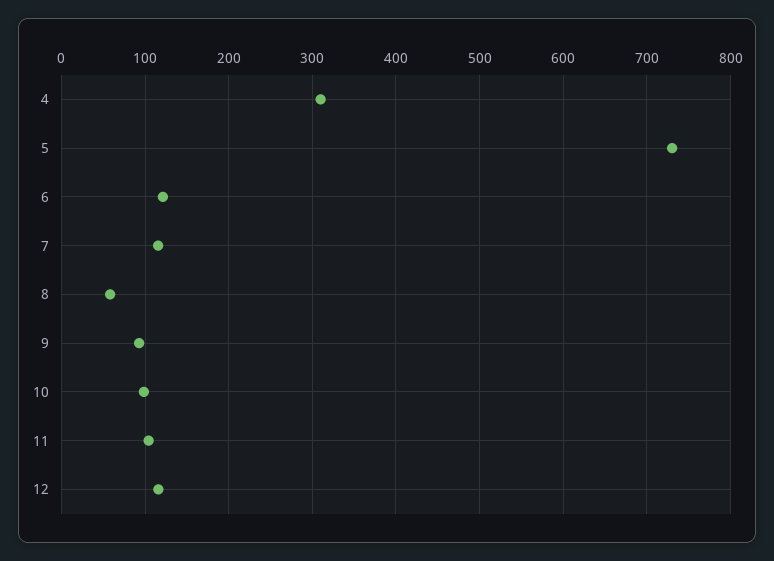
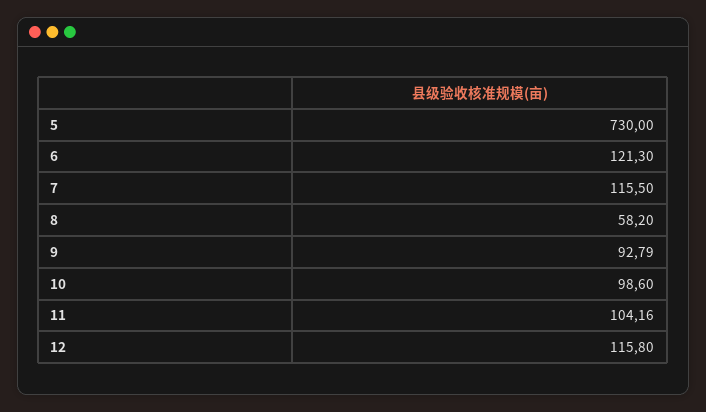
  {
-   "4": 310,
    "5": 730,
    "6": 121.3,
    "7": 115.5,
    "8": 58.2,
    "9": 92.79,
    "10": 98.6,
    "11": 104.16,
    "12": 115.8
  }

